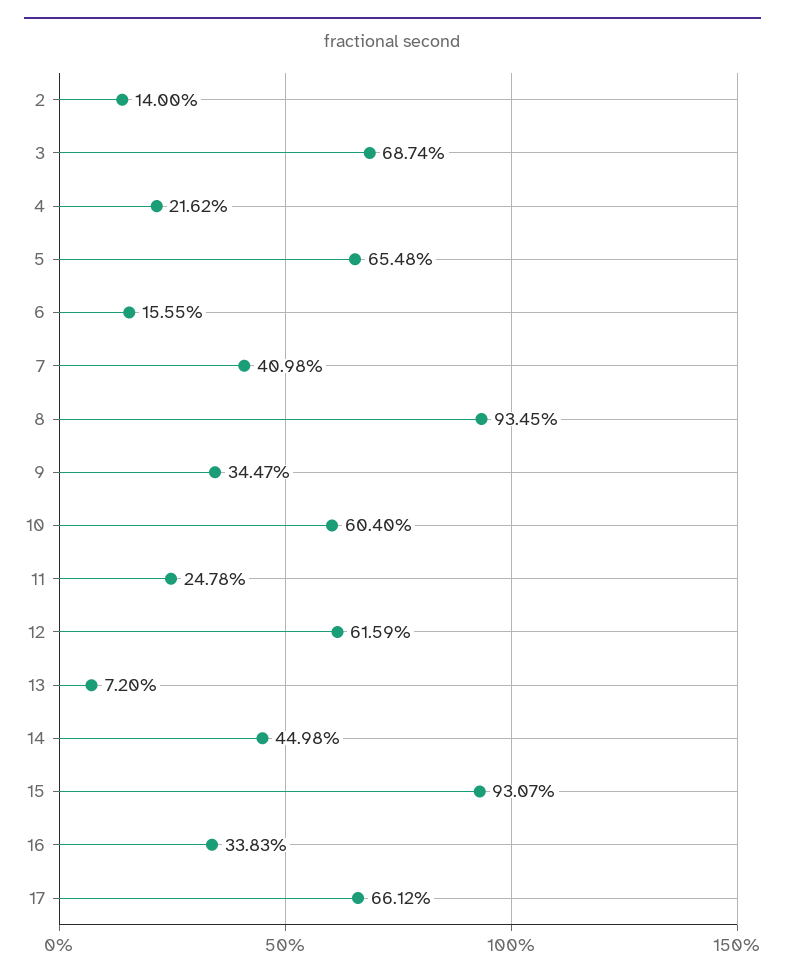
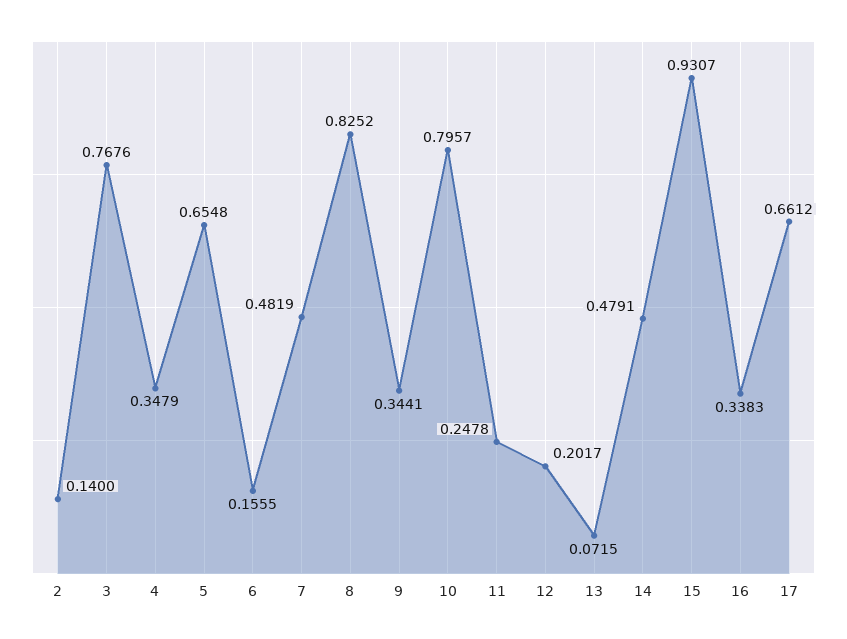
  {
    "2": 0.14,
-   "3": 0.6874,
+   "3": 0.7676,
-   "4": 0.2162,
+   "4": 0.3479,
    "5": 0.6548,
    "6": 0.1555,
-   "7": 0.4098,
+   "7": 0.4819,
-   "8": 0.9345,
+   "8": 0.8252,
-   "9": 0.3447,
+   "9": 0.3441,
-   "10": 0.604,
+   "10": 0.7957,
    "11": 0.2478,
-   "12": 0.6159,
+   "12": 0.2017,
-   "13": 0.072,
+   "13": 0.0715,
-   "14": 0.4498,
+   "14": 0.4791,
    "15": 0.9307,
    "16": 0.3383,
    "17": 0.6612
  }

